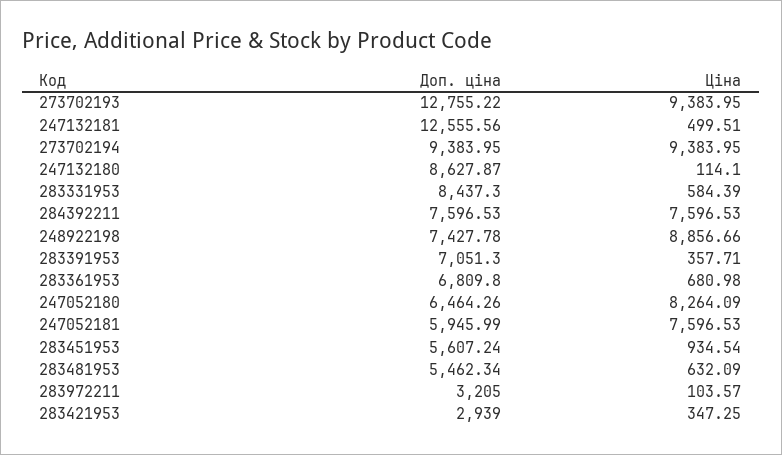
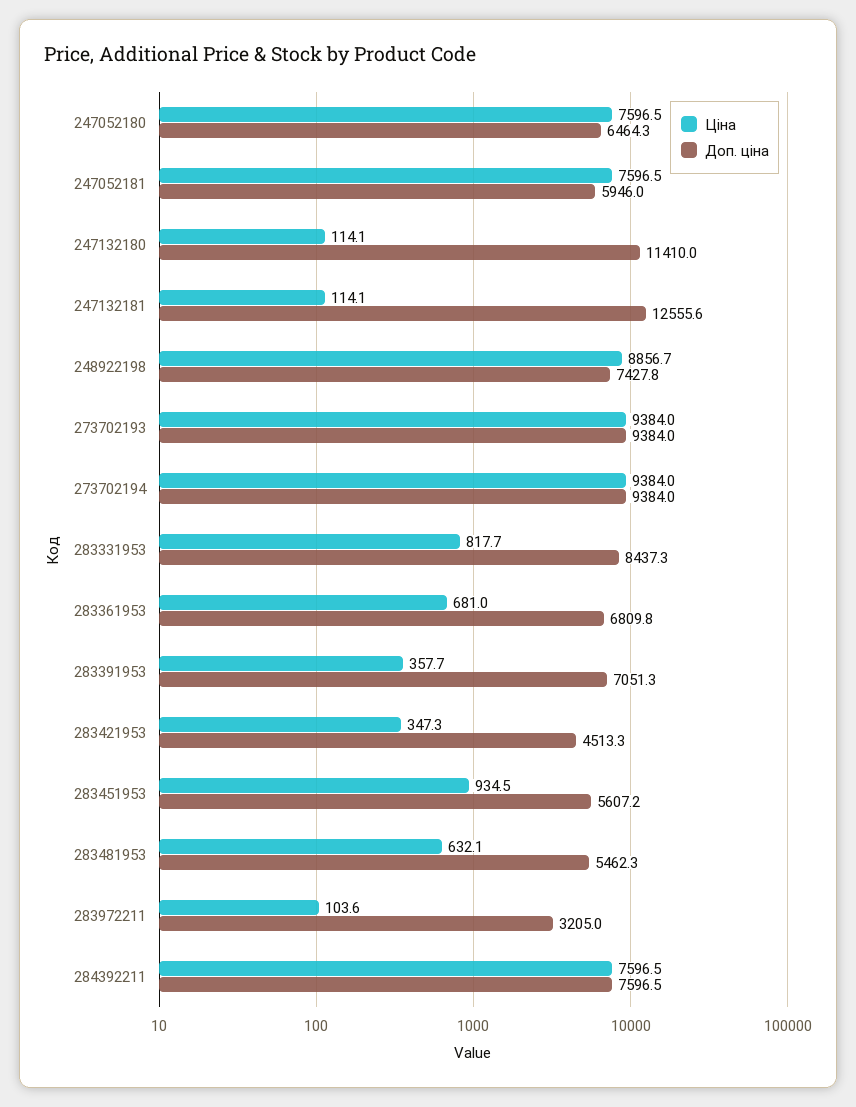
  {
    "Доп. ціна": {
-     "273702193": 12755.22,
+     "273702193": 9384,
      "247132181": 12555.56,
      "273702194": 9383.95,
-     "247132180": 8627.87,
+     "247132180": 11410,
      "283331953": 8437.3,
      "284392211": 7596.53,
      "248922198": 7427.78,
      "283391953": 7051.3,
      "283361953": 6809.8,
      "247052180": 6464.26,
      "247052181": 5945.99,
      "283451953": 5607.24,
      "283481953": 5462.34,
      "283972211": 3205,
-     "283421953": 2939
+     "283421953": 4513.3
    },
    "Ціна": {
      "273702193": 9383.95,
-     "247132181": 499.51,
+     "247132181": 114.1,
      "273702194": 9383.95,
      "247132180": 114.1,
-     "283331953": 584.39,
+     "283331953": 817.7,
      "284392211": 7596.53,
      "248922198": 8856.66,
      "283391953": 357.71,
      "283361953": 680.98,
-     "247052180": 8264.09,
+     "247052180": 7596.5,
      "247052181": 7596.53,
      "283451953": 934.54,
      "283481953": 632.09,
      "283972211": 103.57,
      "283421953": 347.25
    }
  }

